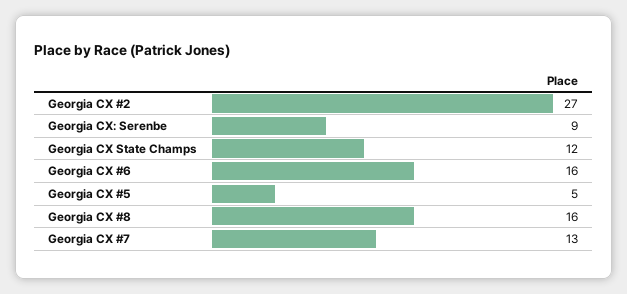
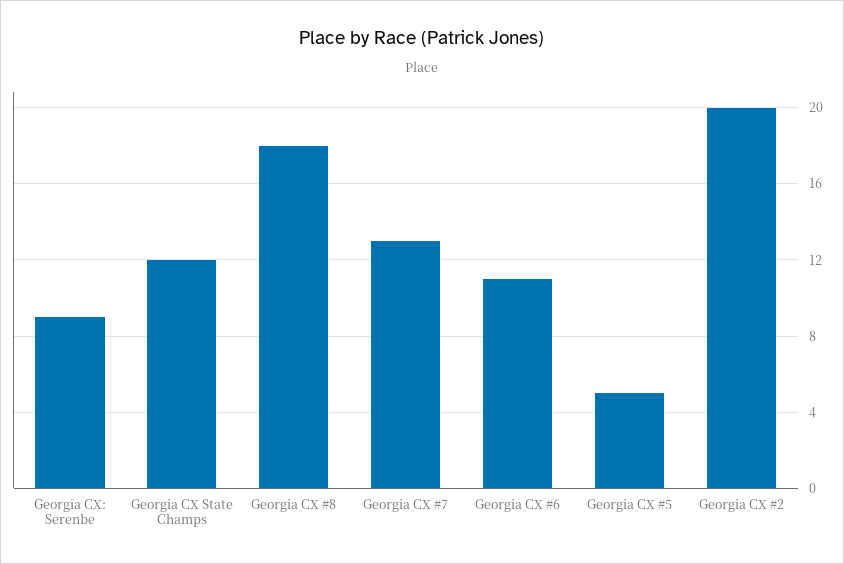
  {
-   "Georgia CX #2": 27,
+   "Georgia CX #2": 20,
    "Georgia CX: Serenbe": 9,
    "Georgia CX State Champs": 12,
-   "Georgia CX #6": 16,
+   "Georgia CX #6": 11,
    "Georgia CX #5": 5,
-   "Georgia CX #8": 16,
+   "Georgia CX #8": 18,
    "Georgia CX #7": 13
  }

